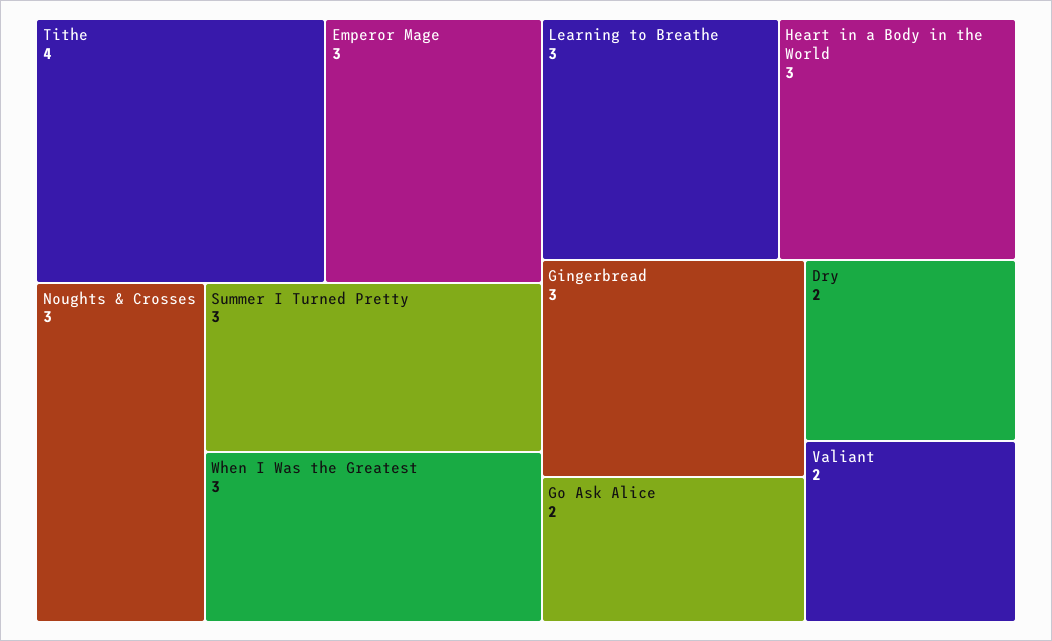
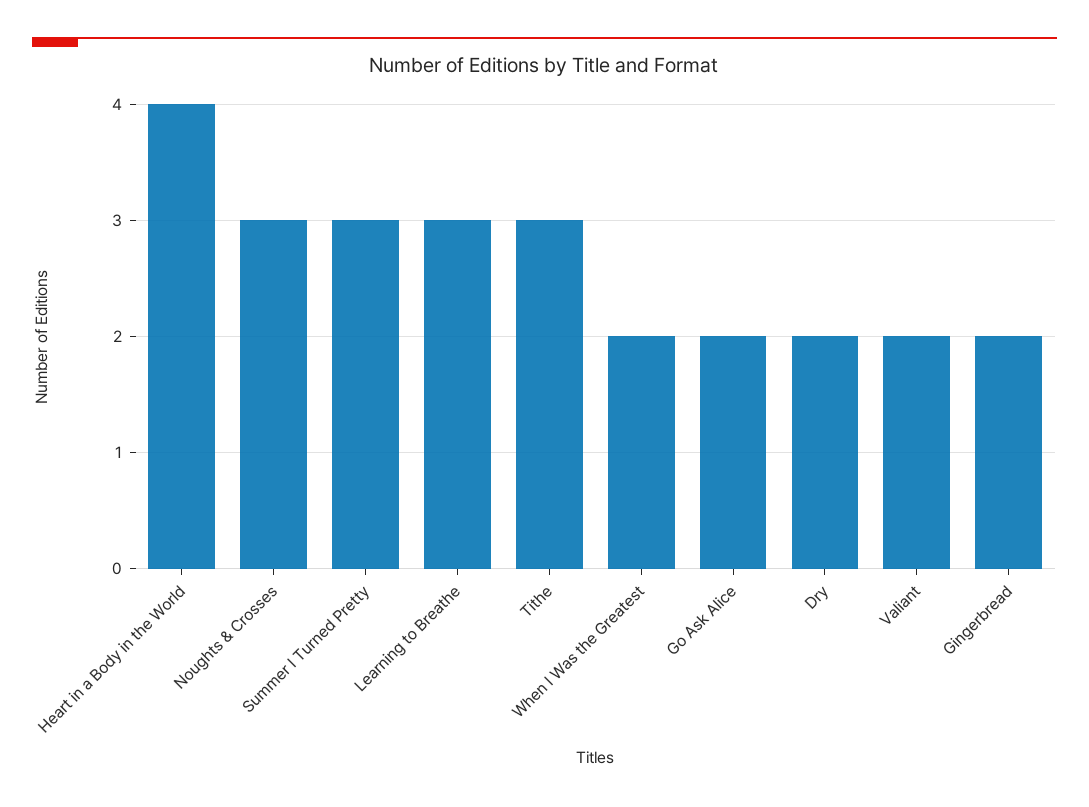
  {
-   "Tithe": 4,
+   "Tithe": 3,
-   "Emperor Mage": 3,
    "Noughts & Crosses": 3,
    "Summer I Turned Pretty": 3,
-   "When I Was the Greatest": 3,
+   "When I Was the Greatest": 2,
    "Learning to Breathe": 3,
-   "Heart in a Body in the World": 3,
+   "Heart in a Body in the World": 4,
-   "Gingerbread": 3,
+   "Gingerbread": 2,
    "Go Ask Alice": 2,
    "Dry": 2,
    "Valiant": 2
  }

